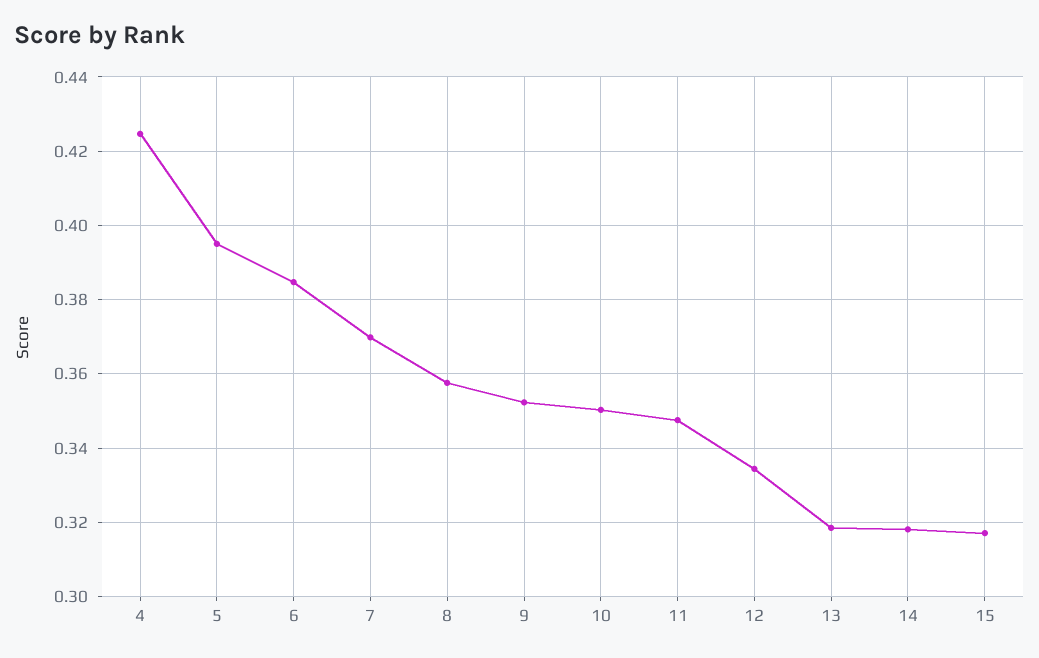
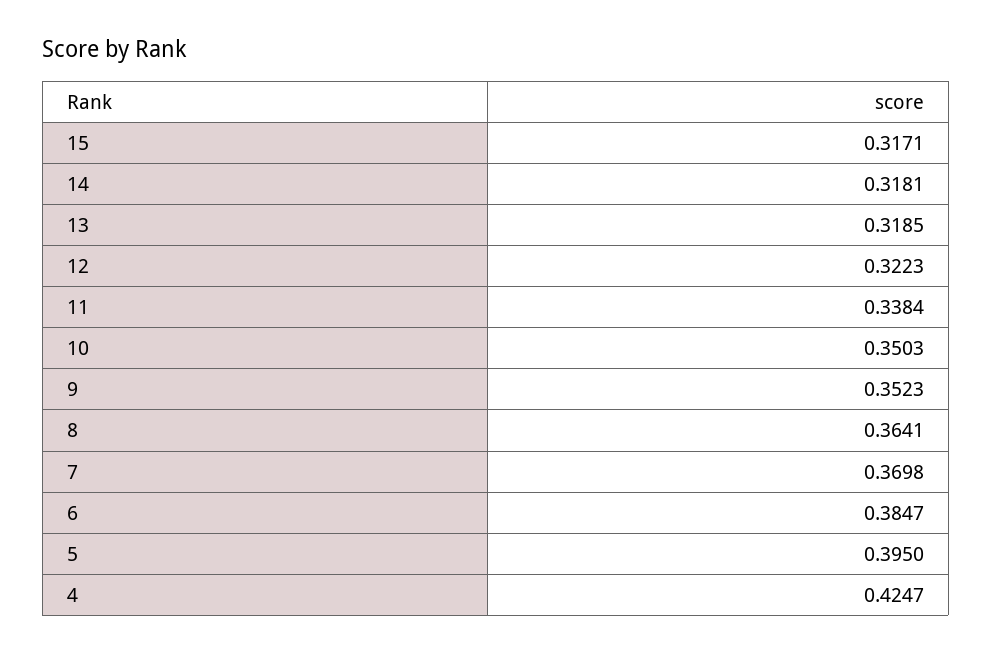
  {
    "4": 0.4247,
    "5": 0.395,
    "6": 0.3847,
    "7": 0.3698,
-   "8": 0.358,
+   "8": 0.3641,
    "9": 0.3523,
    "10": 0.3503,
-   "11": 0.348,
+   "11": 0.3384,
-   "12": 0.334,
+   "12": 0.3223,
    "13": 0.3185,
    "14": 0.3181,
    "15": 0.3171
  }

